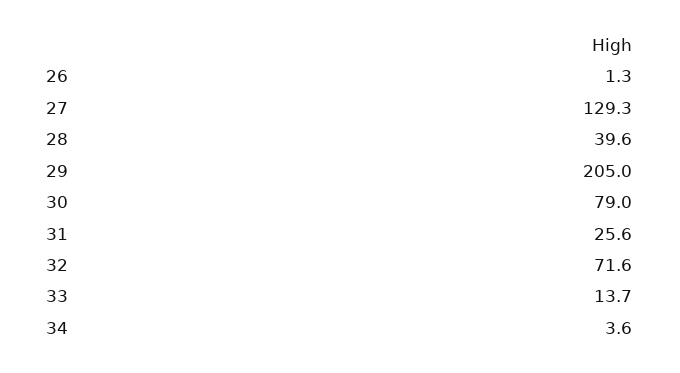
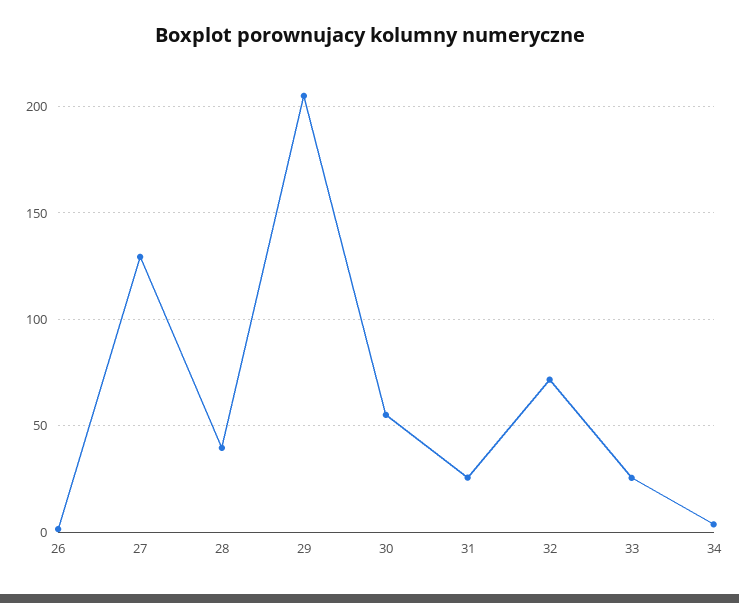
  {
    "26": 1.3,
    "27": 129.3,
    "28": 39.6,
    "29": 205,
-   "30": 79,
+   "30": 55,
    "31": 25.6,
    "32": 71.6,
-   "33": 13.7,
+   "33": 25,
    "34": 3.6
  }

